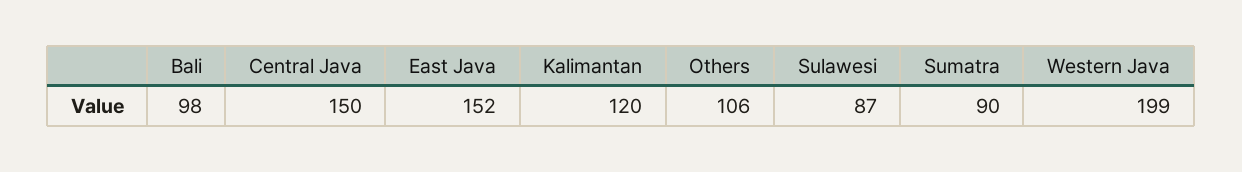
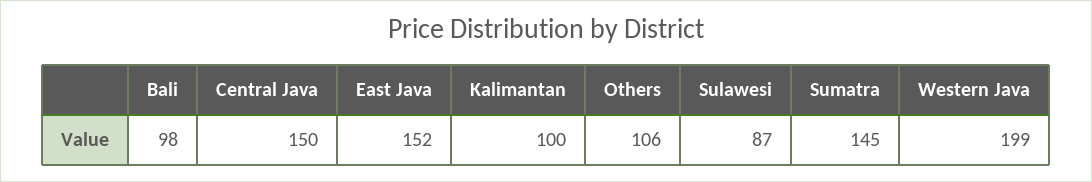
  {
    "Bali": 98,
    "Central Java": 150,
    "East Java": 152,
-   "Kalimantan": 120,
+   "Kalimantan": 100,
    "Others": 106,
    "Sulawesi": 87,
-   "Sumatra": 90,
+   "Sumatra": 145,
    "Western Java": 199
  }

